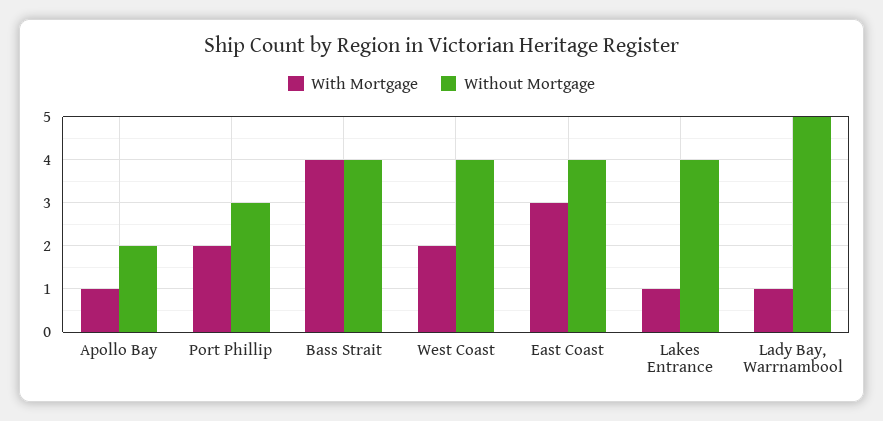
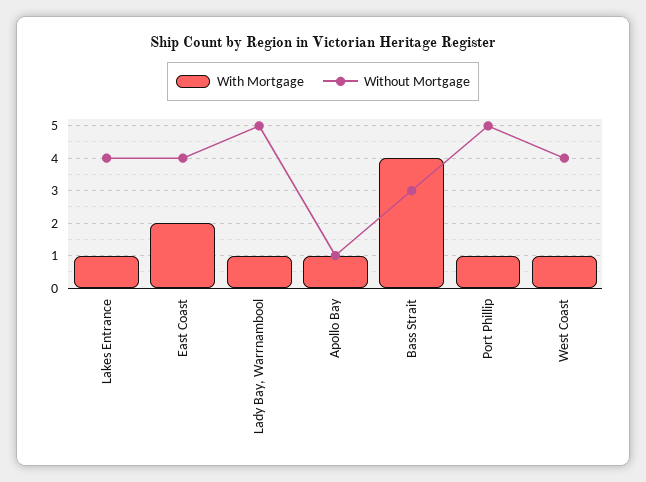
  {
    "With Mortgage": {
      "Apollo Bay": 1,
-     "Port Phillip": 2,
+     "Port Phillip": 1,
      "Bass Strait": 4,
-     "West Coast": 2,
+     "West Coast": 1,
-     "East Coast": 3,
+     "East Coast": 2,
      "Lakes Entrance": 1,
      "Lady Bay, Warrnambool": 1
    },
    "Without Mortgage": {
-     "Apollo Bay": 2,
+     "Apollo Bay": 1,
-     "Port Phillip": 3,
+     "Port Phillip": 5,
-     "Bass Strait": 4,
+     "Bass Strait": 3,
      "West Coast": 4,
      "East Coast": 4,
      "Lakes Entrance": 4,
      "Lady Bay, Warrnambool": 5
    }
  }

